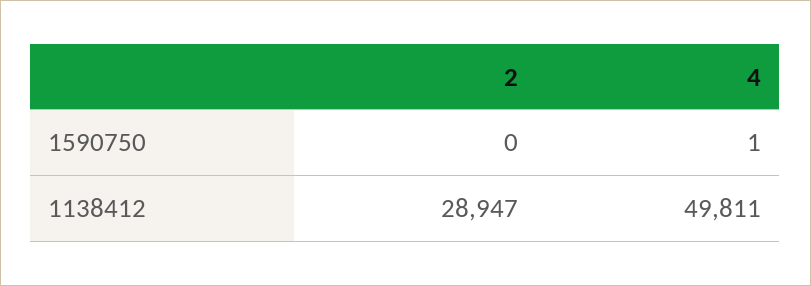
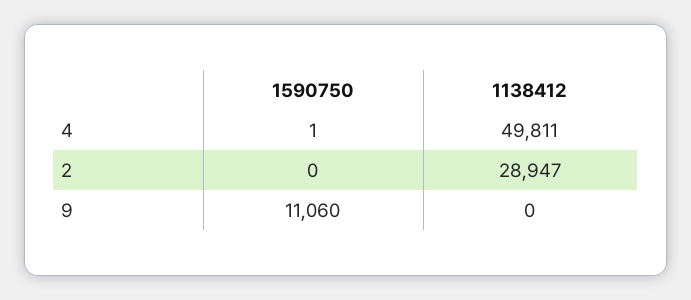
  {
    "2": {
      "1590750": 0,
      "1138412": 28947
    },
    "4": {
      "1590750": 1,
      "1138412": 49811
-   }
+   },
+   "9": {
+     "1590750": 11060,
+     "1138412": 0
+   }
  }

